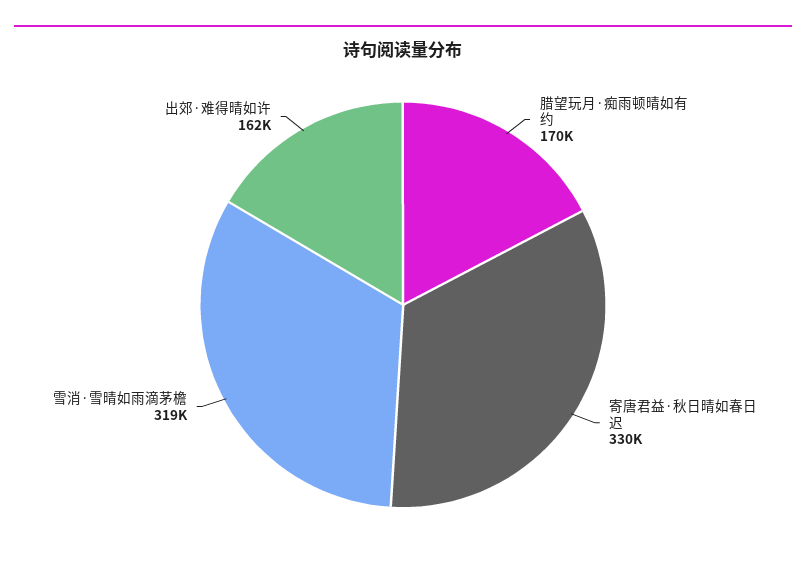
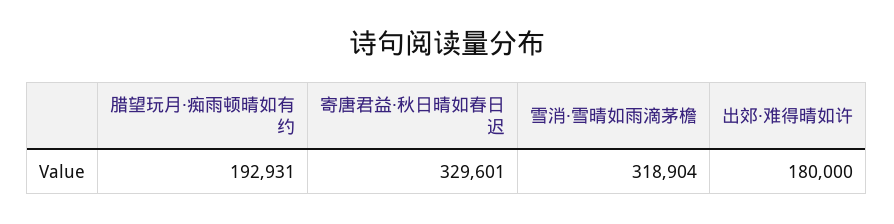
  {
-   "腊望玩月·痴雨顿晴如有约": 170000,
+   "腊望玩月·痴雨顿晴如有约": 192931,
    "寄唐君益·秋日晴如春日迟": 329601,
    "雪消·雪晴如雨滴茅檐": 318904,
-   "出郊·难得晴如许": 162000
+   "出郊·难得晴如许": 180000
  }

